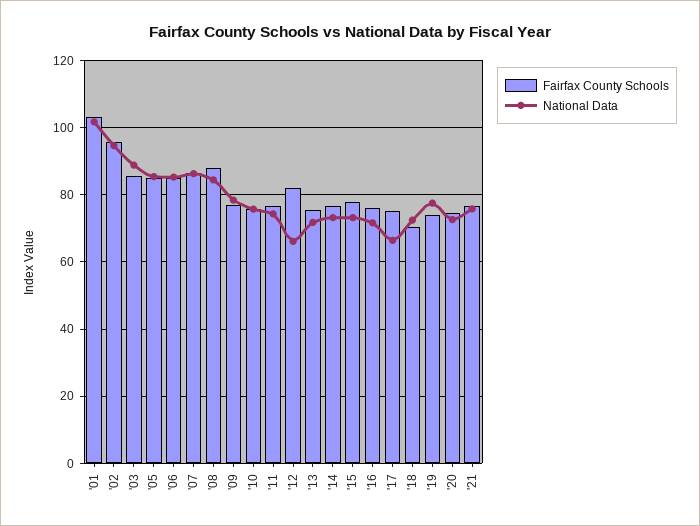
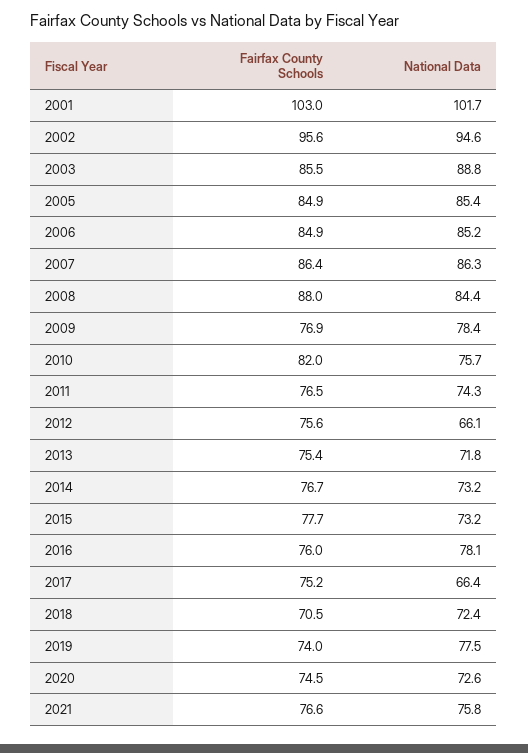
  {
    "Fairfax County Schools": {
      "'01": 103,
      "'02": 95.6,
      "'03": 85.5,
      "'05": 84.9,
      "'06": 84.9,
      "'07": 86.4,
      "'08": 88,
      "'09": 76.9,
-     "'10": 76,
+     "'10": 82,
      "'11": 76.5,
-     "'12": 82,
+     "'12": 75.6,
      "'13": 75.4,
      "'14": 76.7,
      "'15": 77.7,
      "'16": 76,
      "'17": 75.2,
      "'18": 70.5,
      "'19": 74,
      "'20": 74.5,
      "'21": 76.6
    },
    "National Data": {
      "'01": 101.7,
      "'02": 94.6,
      "'03": 88.8,
      "'05": 85.4,
      "'06": 85.2,
      "'07": 86.3,
      "'08": 84.4,
      "'09": 78.4,
      "'10": 75.7,
      "'11": 74.3,
      "'12": 66.1,
      "'13": 71.8,
      "'14": 73.2,
      "'15": 73.2,
-     "'16": 72,
+     "'16": 78.1,
      "'17": 66.4,
      "'18": 72.4,
      "'19": 77.5,
      "'20": 72.6,
      "'21": 75.8
    }
  }

